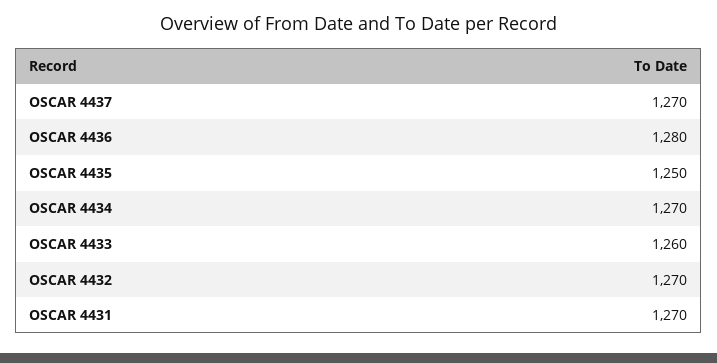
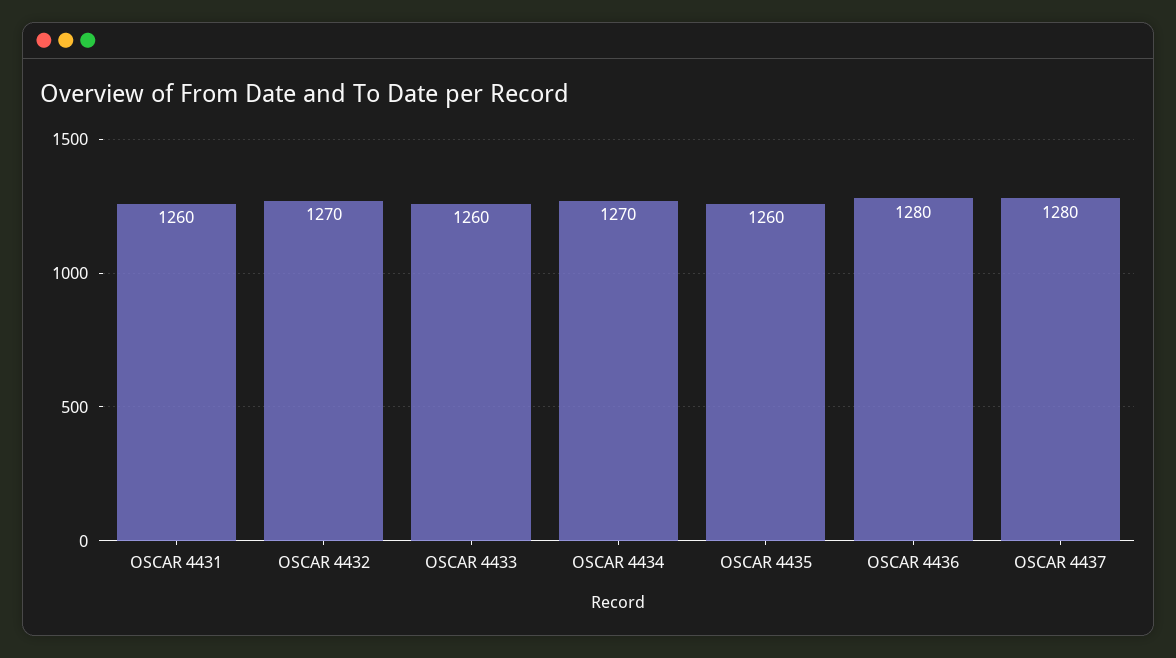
  {
-   "OSCAR 4437": 1270,
+   "OSCAR 4437": 1280,
    "OSCAR 4436": 1280,
-   "OSCAR 4435": 1250,
+   "OSCAR 4435": 1260,
    "OSCAR 4434": 1270,
    "OSCAR 4433": 1260,
    "OSCAR 4432": 1270,
-   "OSCAR 4431": 1270
+   "OSCAR 4431": 1260
  }

